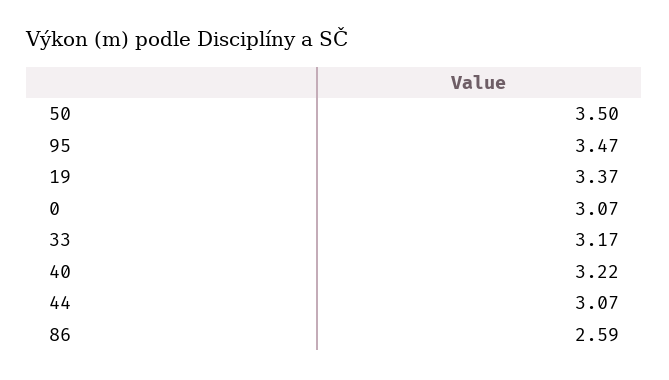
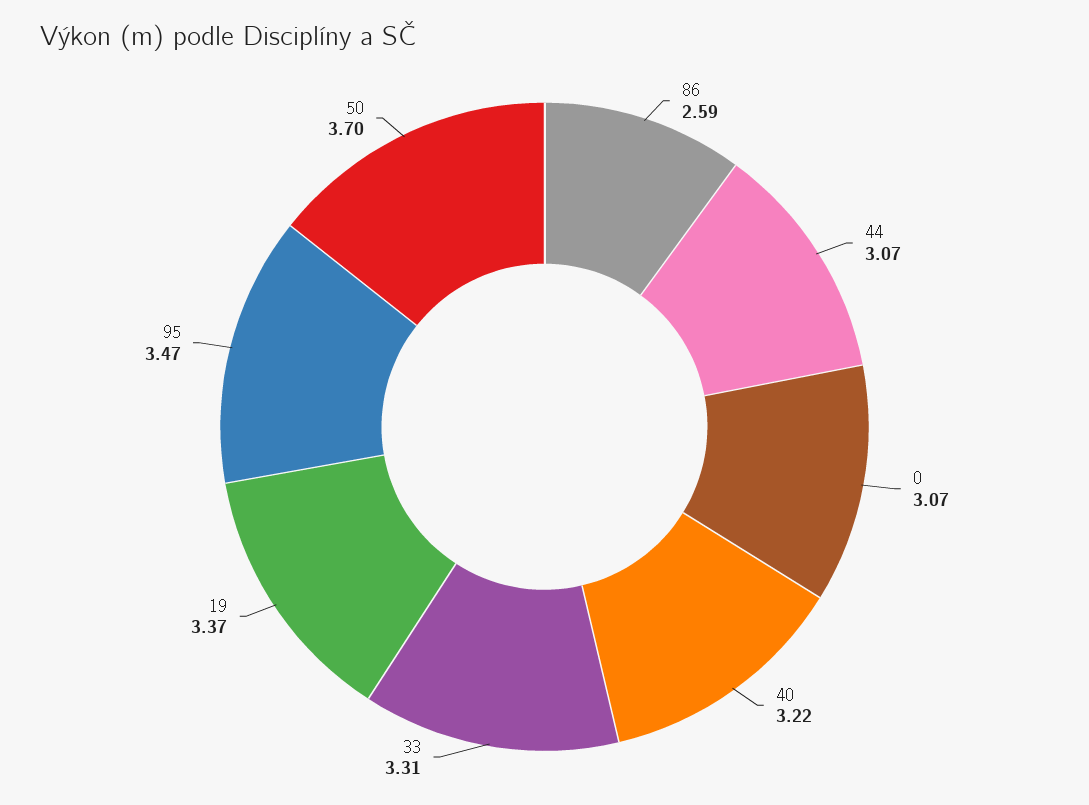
  {
-   "50": 3.5,
+   "50": 3.7,
    "95": 3.47,
    "19": 3.37,
    "0": 3.07,
-   "33": 3.17,
+   "33": 3.31,
    "40": 3.22,
    "44": 3.07,
    "86": 2.59
  }

